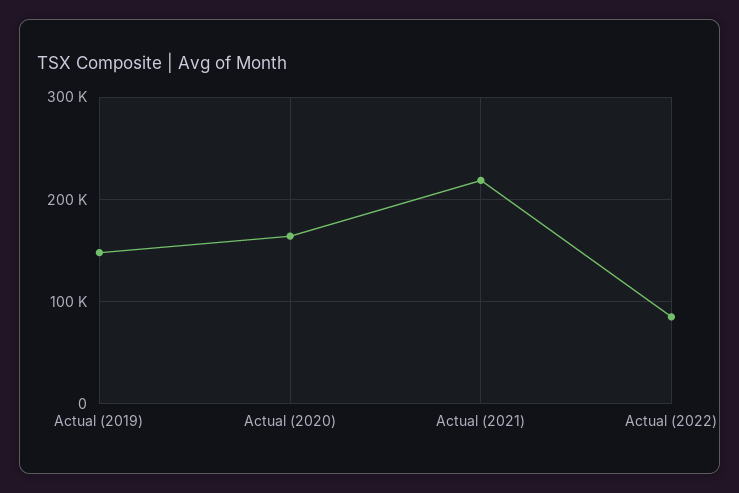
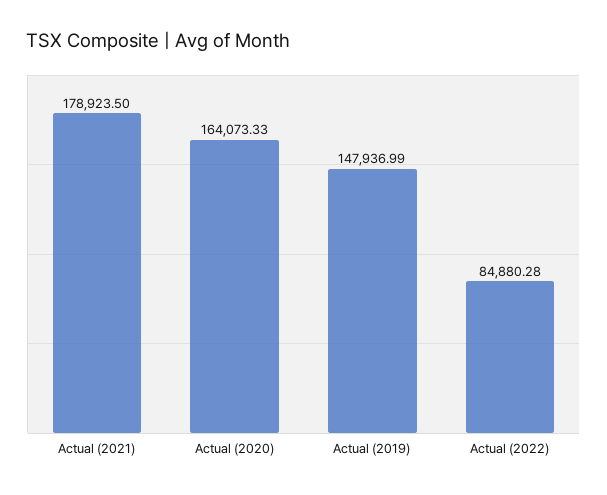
  {
    "Actual (2019)": 147936.99,
    "Actual (2020)": 164073.33,
-   "Actual (2021)": 220000,
+   "Actual (2021)": 178923.5,
    "Actual (2022)": 84880.28
  }

